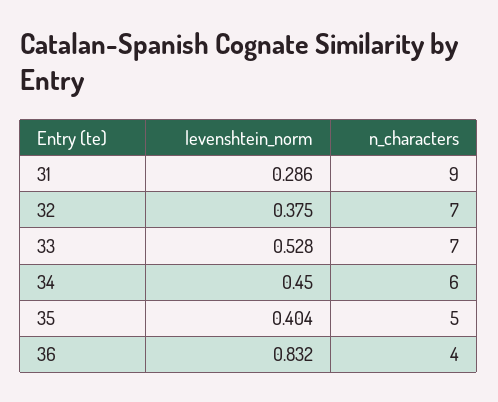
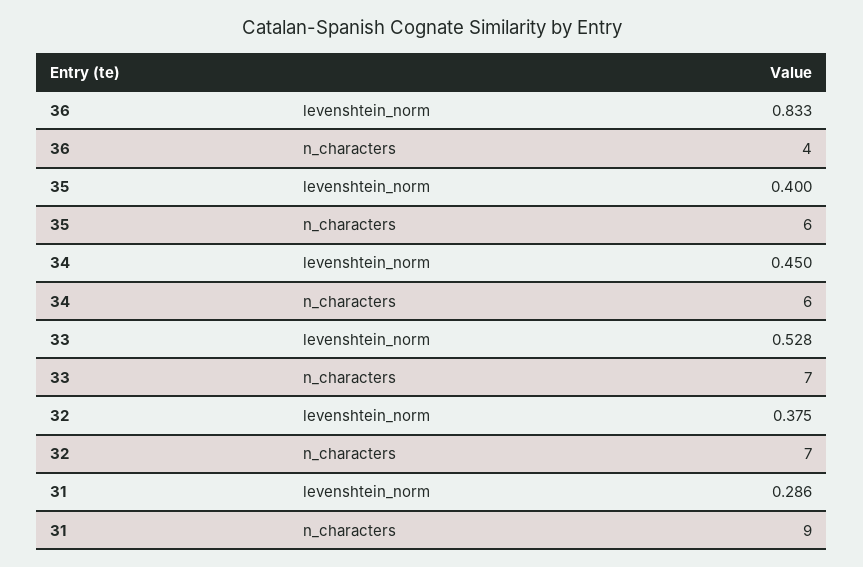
  {
    "levenshtein_norm": {
      "31": 0.286,
      "32": 0.375,
      "33": 0.528,
      "34": 0.45,
-     "35": 0.404,
+     "35": 0.4,
-     "36": 0.832
+     "36": 0.833
    },
    "n_characters": {
      "31": 9,
      "32": 7,
      "33": 7,
      "34": 6,
-     "35": 5,
+     "35": 6,
      "36": 4
    }
  }

